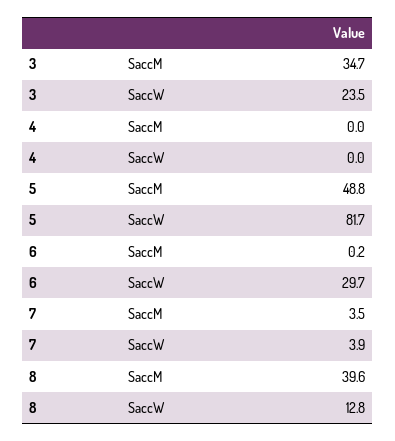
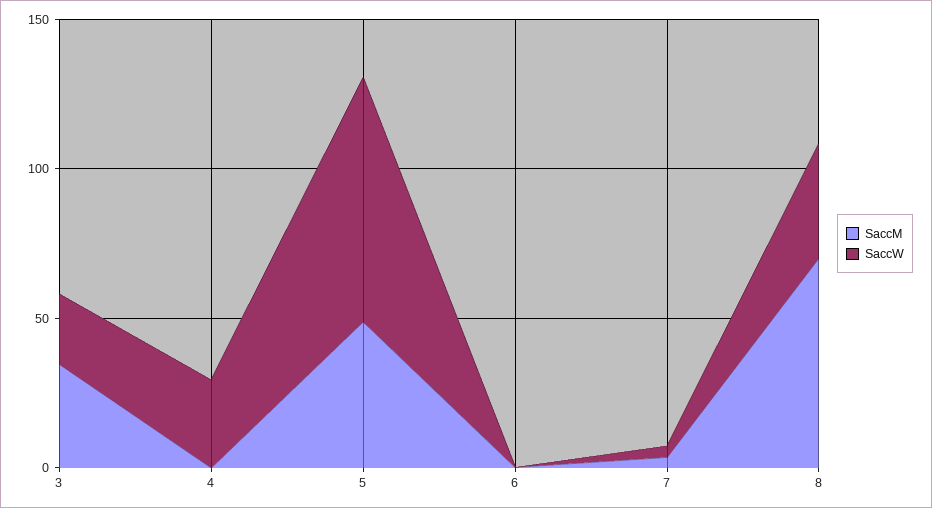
  {
    "SaccM": {
      "3": 34.7,
      "4": 0,
      "5": 48.8,
      "6": 0.2,
      "7": 3.5,
-     "8": 39.6
+     "8": 70
    },
    "SaccW": {
      "3": 23.5,
-     "4": 0,
+     "4": 30,
      "5": 81.7,
-     "6": 29.7,
+     "6": 0,
      "7": 3.9,
-     "8": 12.8
+     "8": 40
    }
  }

